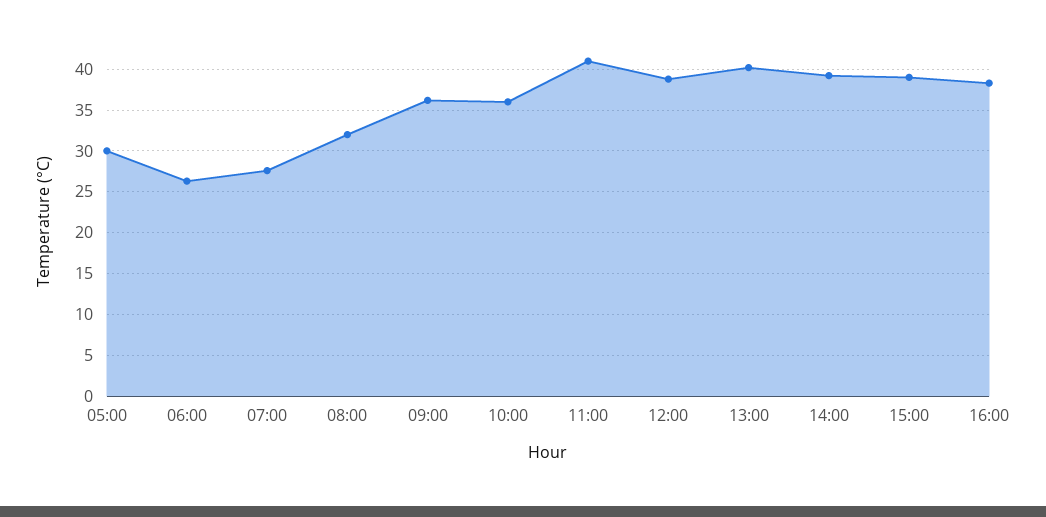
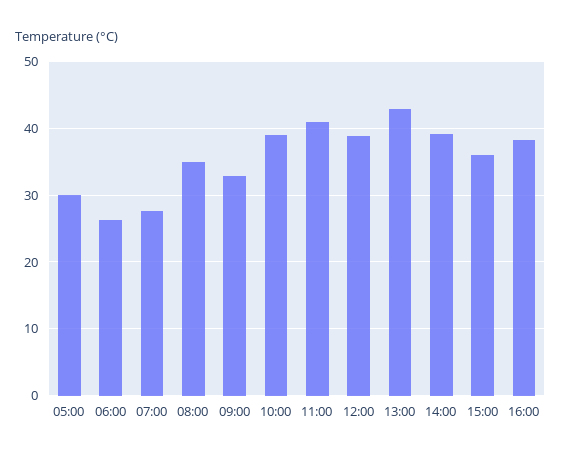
  {
    "05:00": 30,
    "06:00": 26,
    "07:00": 28,
-   "08:00": 32,
+   "08:00": 35,
-   "09:00": 36,
+   "09:00": 33,
-   "10:00": 36,
+   "10:00": 39,
    "11:00": 41,
    "12:00": 39,
-   "13:00": 40,
+   "13:00": 43,
    "14:00": 39,
-   "15:00": 39,
+   "15:00": 36,
    "16:00": 38
  }

